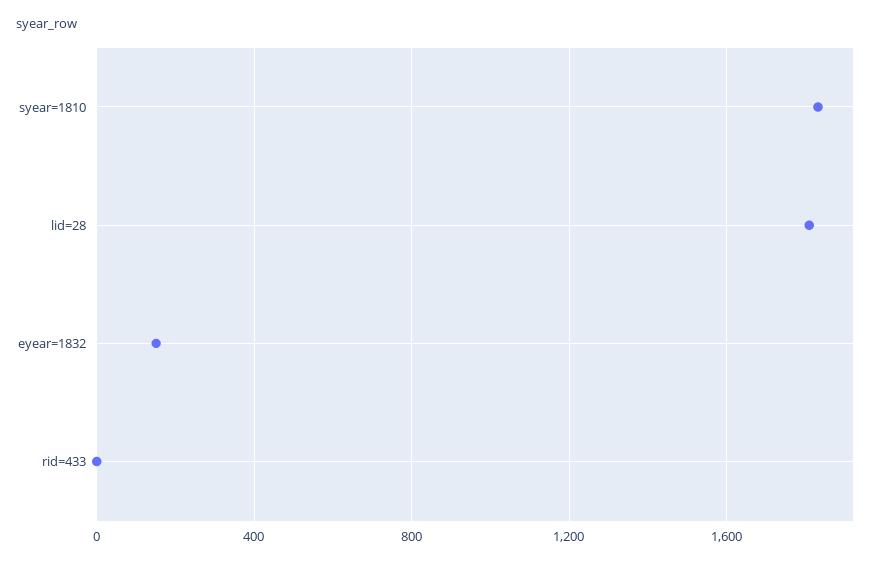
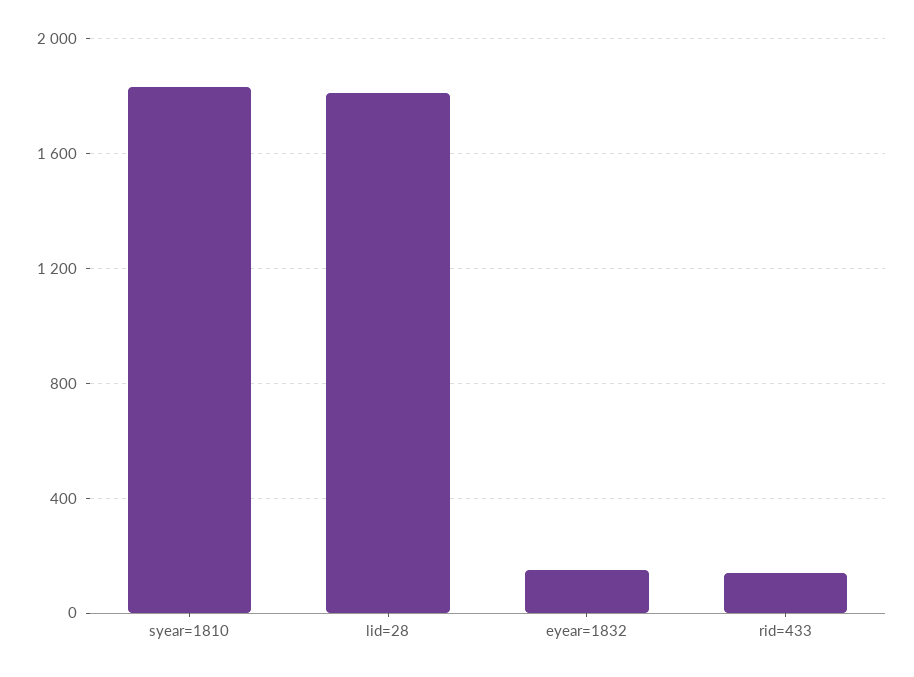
  {
    "syear=1810": 1850,
    "lid=28": 1800,
    "eyear=1832": 150,
-   "rid=433": 0
+   "rid=433": 150
  }

